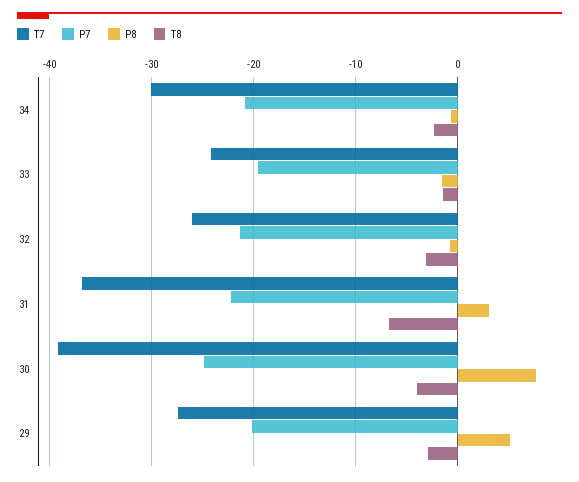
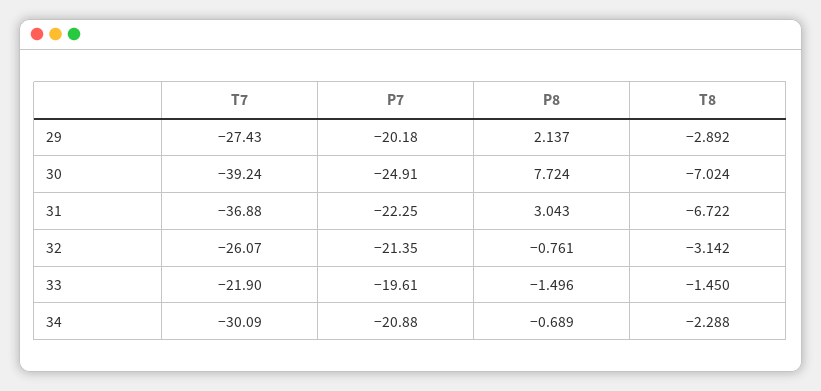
  {
    "T7": {
      "34": -30.09,
-     "33": -24,
+     "33": -21.9,
      "32": -26.07,
      "31": -36.88,
      "30": -39.24,
      "29": -27.43
    },
    "P7": {
      "34": -20.88,
      "33": -19.61,
      "32": -21.35,
      "31": -22.25,
      "30": -24.91,
      "29": -20.18
    },
    "P8": {
      "34": -0.689,
      "33": -1.496,
      "32": -0.761,
      "31": 3.043,
      "30": 7.724,
-     "29": 5
+     "29": 2.137
    },
    "T8": {
      "34": -2.288,
      "33": -1.45,
      "32": -3.142,
      "31": -6.722,
-     "30": -4,
+     "30": -7.024,
      "29": -2.892
    }
  }

